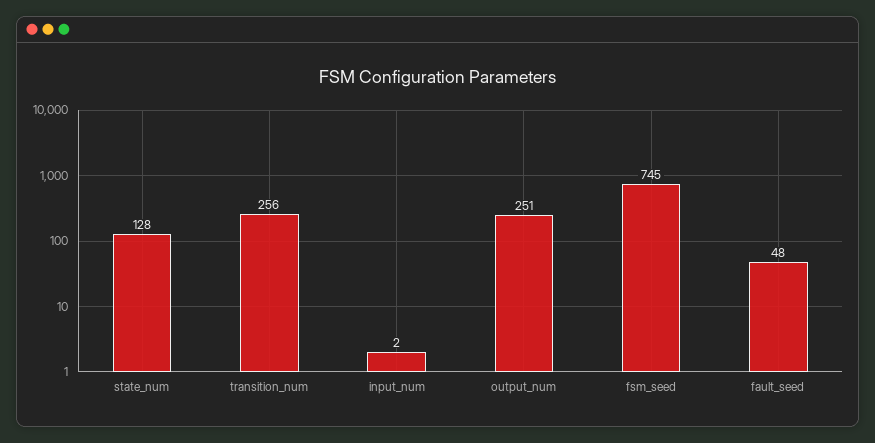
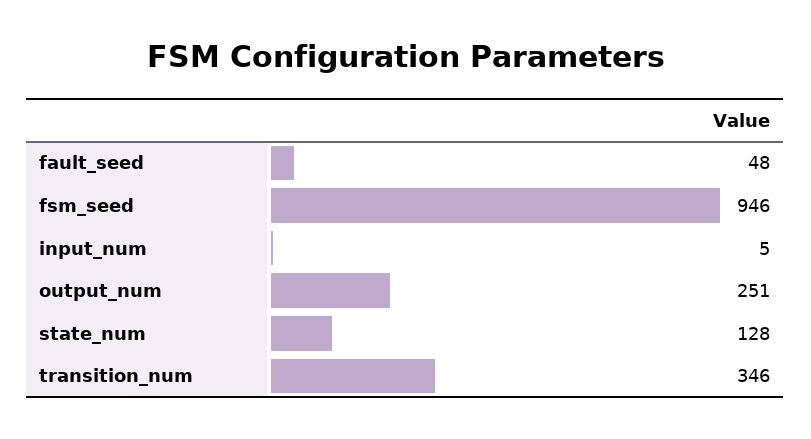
  {
    "state_num": 128,
-   "transition_num": 256,
+   "transition_num": 346,
-   "input_num": 2,
+   "input_num": 5,
    "output_num": 251,
-   "fsm_seed": 745,
+   "fsm_seed": 946,
    "fault_seed": 48
  }

